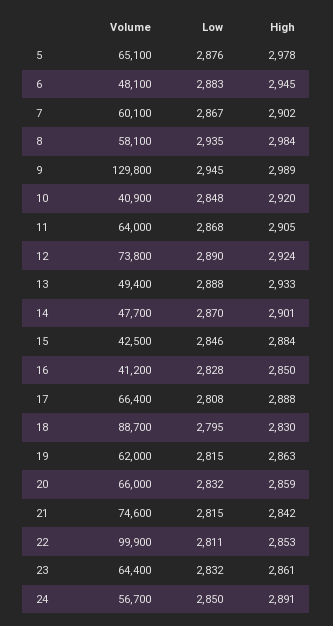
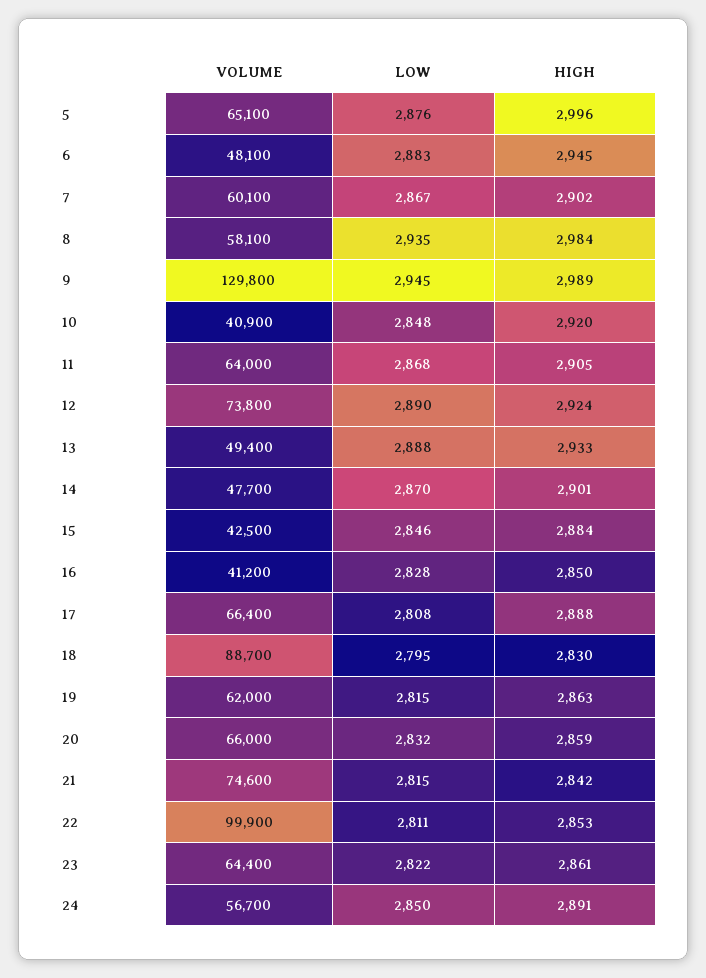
  {
    "Volume": {
      "5": 65100,
      "6": 48100,
      "7": 60100,
      "8": 58100,
      "9": 129800,
      "10": 40900,
      "11": 64000,
      "12": 73800,
      "13": 49400,
      "14": 47700,
      "15": 42500,
      "16": 41200,
      "17": 66400,
      "18": 88700,
      "19": 62000,
      "20": 66000,
      "21": 74600,
      "22": 99900,
      "23": 64400,
      "24": 56700
    },
    "Low": {
      "5": 2876,
      "6": 2883,
      "7": 2867,
      "8": 2935,
      "9": 2945,
      "10": 2848,
      "11": 2868,
      "12": 2890,
      "13": 2888,
      "14": 2870,
      "15": 2846,
      "16": 2828,
      "17": 2808,
      "18": 2795,
      "19": 2815,
      "20": 2832,
      "21": 2815,
      "22": 2811,
-     "23": 2832,
+     "23": 2822,
      "24": 2850
    },
    "High": {
-     "5": 2978,
+     "5": 2996,
      "6": 2945,
      "7": 2902,
      "8": 2984,
      "9": 2989,
      "10": 2920,
      "11": 2905,
      "12": 2924,
      "13": 2933,
      "14": 2901,
      "15": 2884,
      "16": 2850,
      "17": 2888,
      "18": 2830,
      "19": 2863,
      "20": 2859,
      "21": 2842,
      "22": 2853,
      "23": 2861,
      "24": 2891
    }
  }

